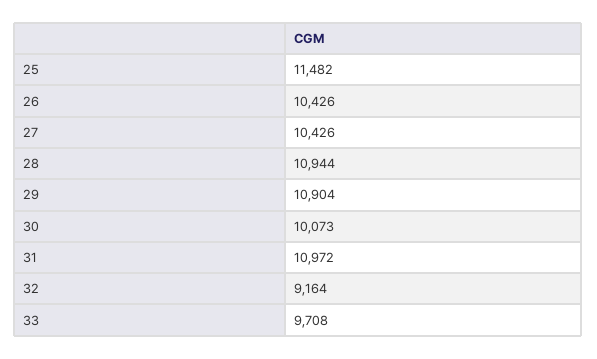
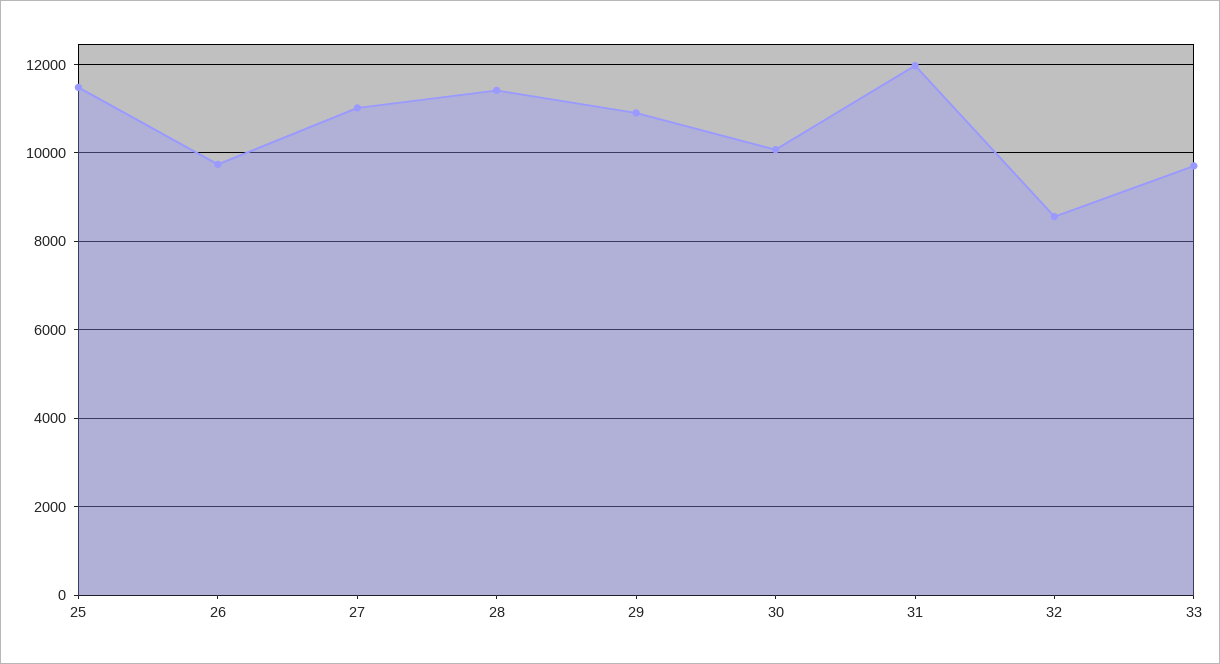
  {
    "25": 11482,
-   "26": 10426,
+   "26": 9800,
-   "27": 10426,
+   "27": 11000,
-   "28": 10944,
+   "28": 11400,
    "29": 10904,
    "30": 10073,
-   "31": 10972,
+   "31": 12000,
-   "32": 9164,
+   "32": 8600,
    "33": 9708
  }

